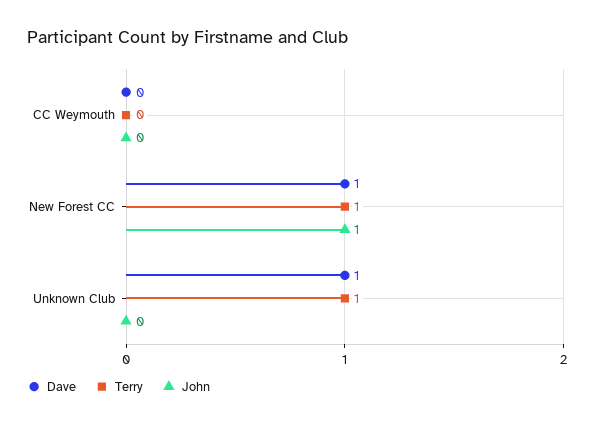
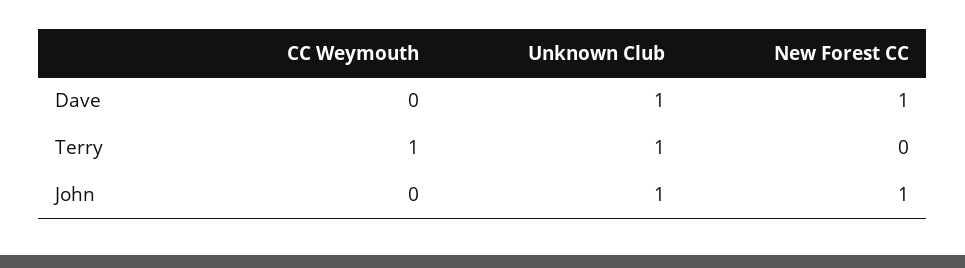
  {
    "Dave": {
      "CC Weymouth": 0,
      "New Forest CC": 1,
      "Unknown Club": 1
    },
    "Terry": {
-     "CC Weymouth": 0,
+     "CC Weymouth": 1,
-     "New Forest CC": 1,
+     "New Forest CC": 0,
      "Unknown Club": 1
    },
    "John": {
      "CC Weymouth": 0,
      "New Forest CC": 1,
-     "Unknown Club": 0
+     "Unknown Club": 1
    }
  }

